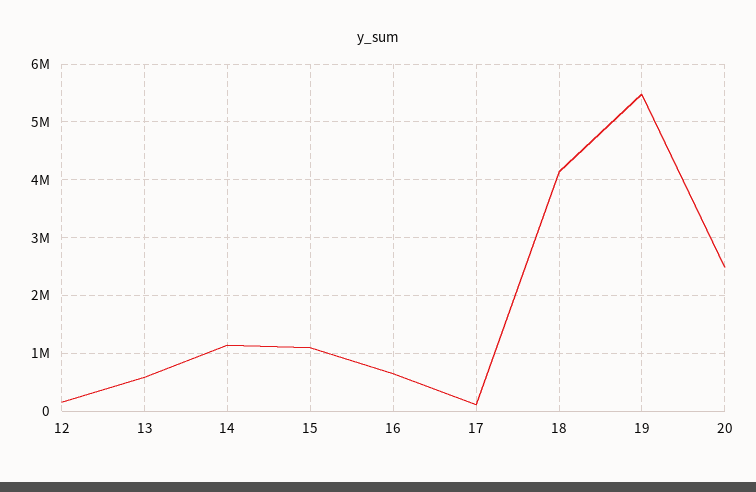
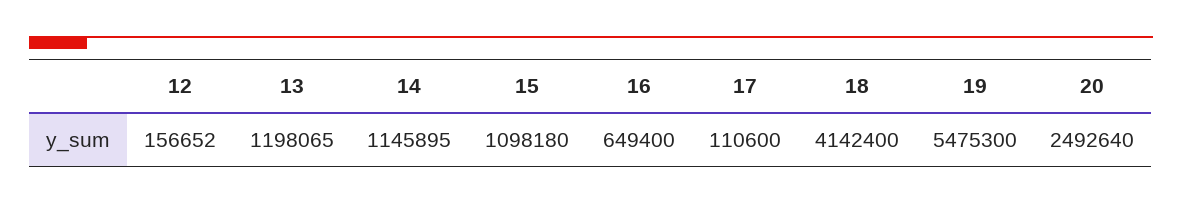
  {
    "12": 156652,
-   "13": 600000,
+   "13": 1198065,
    "14": 1145895,
    "15": 1098180,
    "16": 649400,
    "17": 110600,
    "18": 4142400,
    "19": 5475300,
    "20": 2492640
  }

